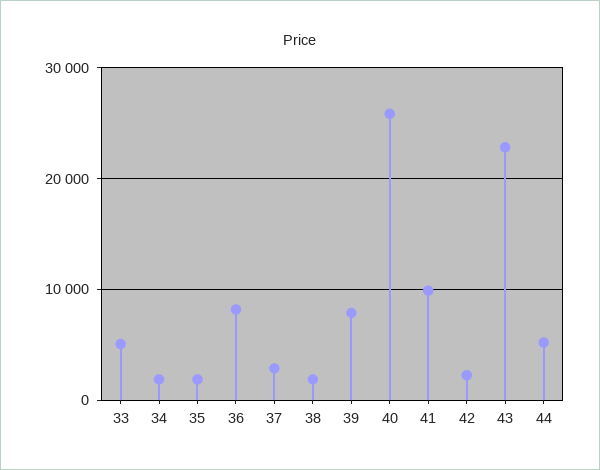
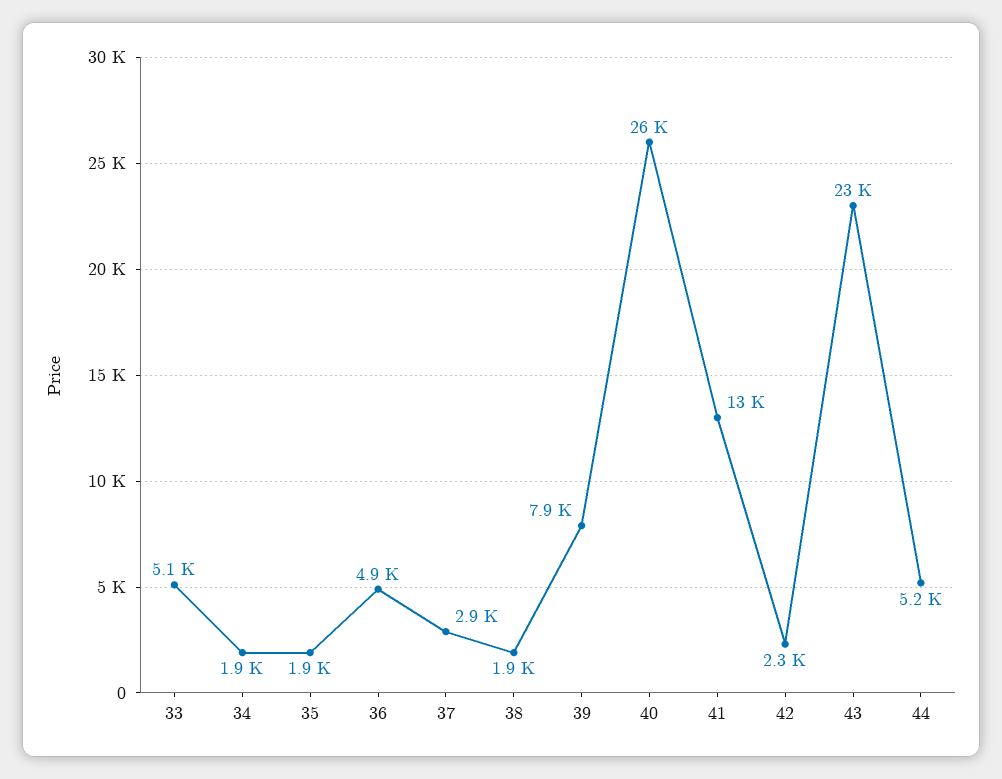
  {
    "33": 5100,
    "34": 1900,
    "35": 1900,
-   "36": 8000,
+   "36": 4900,
    "37": 2900,
    "38": 1900,
    "39": 7900,
    "40": 26000,
-   "41": 10000,
+   "41": 13000,
    "42": 2300,
    "43": 23000,
    "44": 5200
  }

